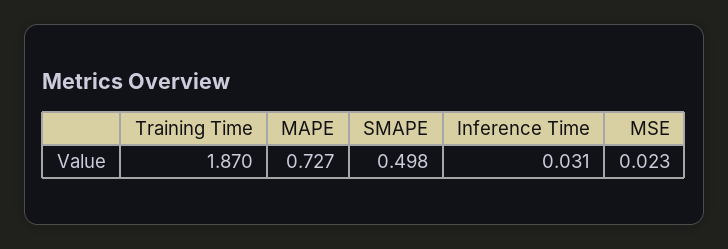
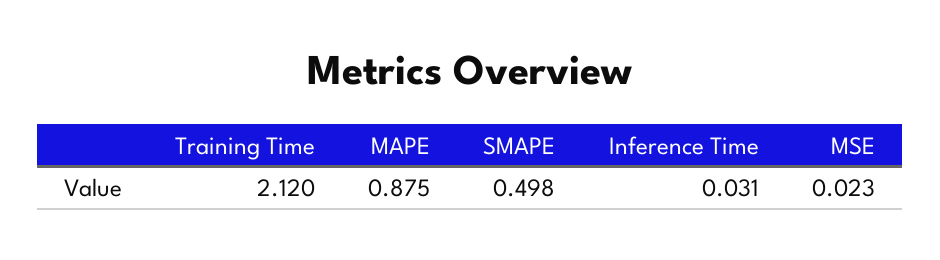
  {
-   "Training Time": 1.87,
+   "Training Time": 2.12,
-   "MAPE": 0.727,
+   "MAPE": 0.875,
    "SMAPE": 0.498,
    "Inference Time": 0.031,
    "MSE": 0.023
  }

